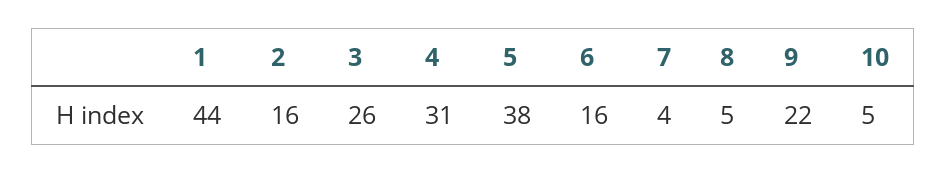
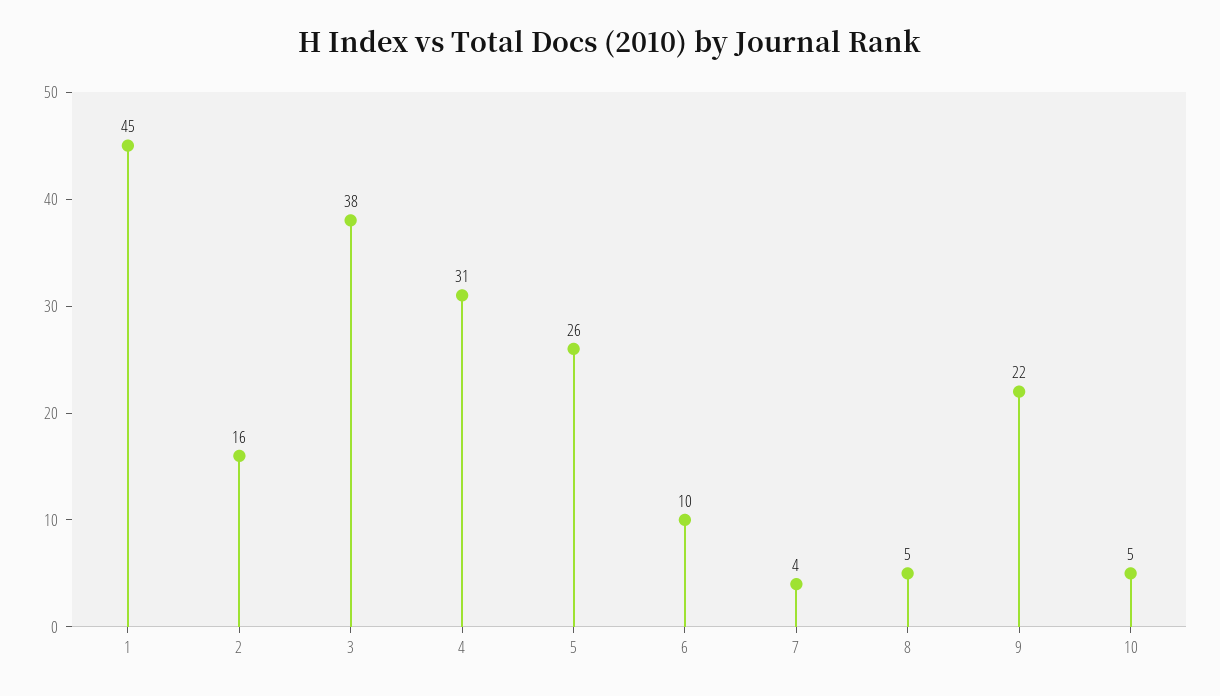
  {
-   "1": 44,
+   "1": 45,
    "2": 16,
-   "3": 26,
+   "3": 38,
    "4": 31,
-   "5": 38,
+   "5": 26,
-   "6": 16,
+   "6": 10,
    "7": 4,
    "8": 5,
    "9": 22,
    "10": 5
  }

